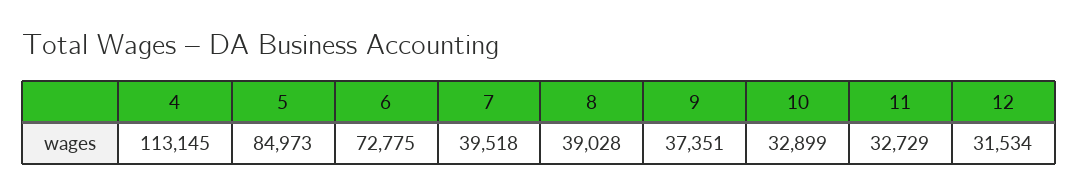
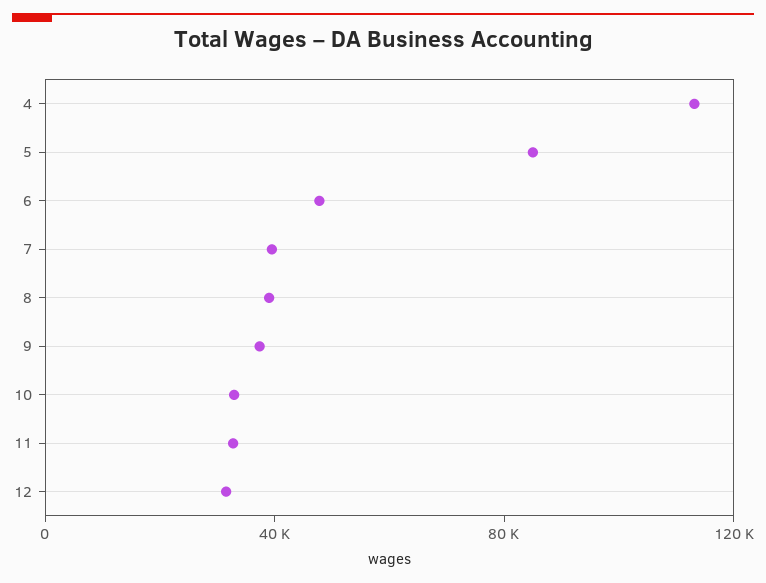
  {
    "4": 113145,
    "5": 84973,
-   "6": 72775,
+   "6": 50000,
    "7": 39518,
    "8": 39028,
    "9": 37351,
    "10": 32899,
    "11": 32729,
    "12": 31534
  }

